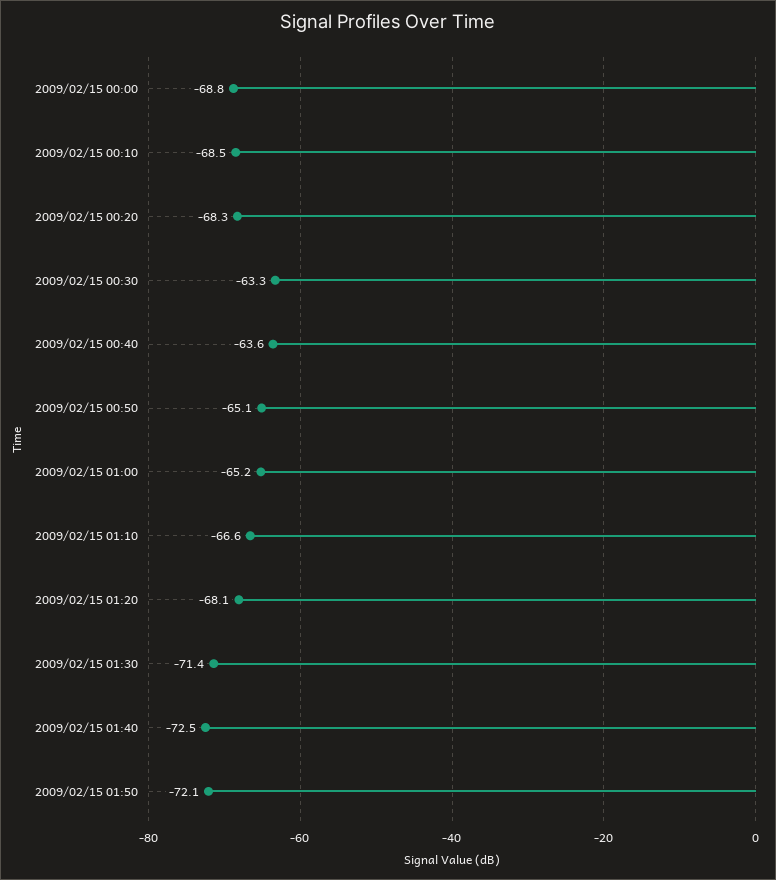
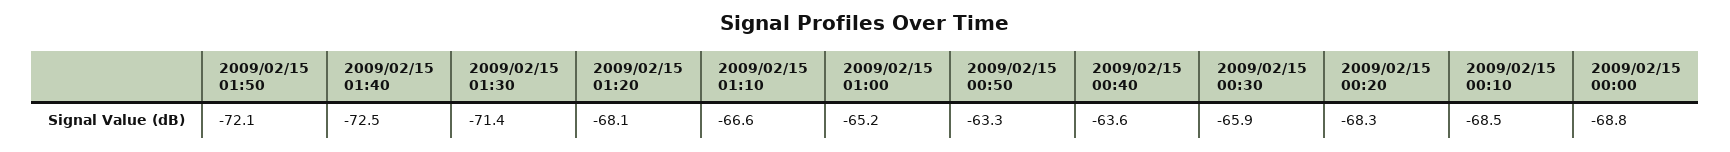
  {
    "2009/02/15 00:00": -68.8,
    "2009/02/15 00:10": -68.5,
    "2009/02/15 00:20": -68.3,
-   "2009/02/15 00:30": -63.3,
+   "2009/02/15 00:30": -65.9,
    "2009/02/15 00:40": -63.6,
-   "2009/02/15 00:50": -65.1,
+   "2009/02/15 00:50": -63.3,
    "2009/02/15 01:00": -65.2,
    "2009/02/15 01:10": -66.6,
    "2009/02/15 01:20": -68.1,
    "2009/02/15 01:30": -71.4,
    "2009/02/15 01:40": -72.5,
    "2009/02/15 01:50": -72.1
  }

